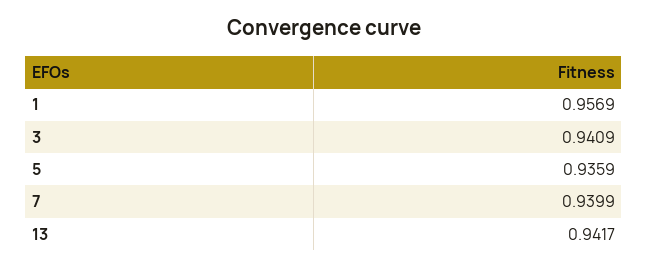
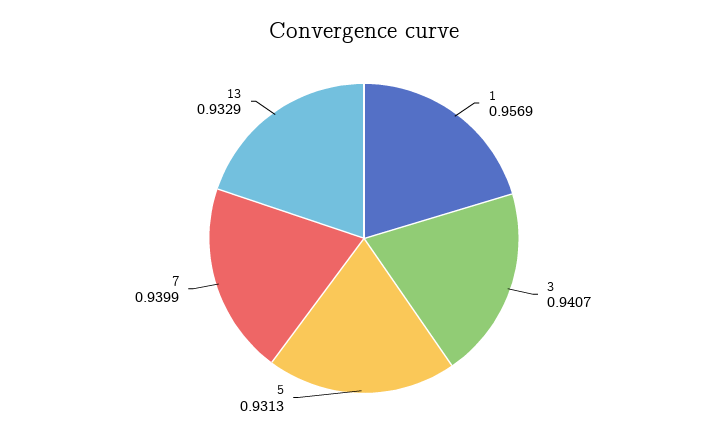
  {
    "1": 0.9569,
-   "3": 0.9409,
+   "3": 0.9407,
-   "5": 0.9359,
+   "5": 0.9313,
    "7": 0.9399,
-   "13": 0.9417
+   "13": 0.9329
  }

